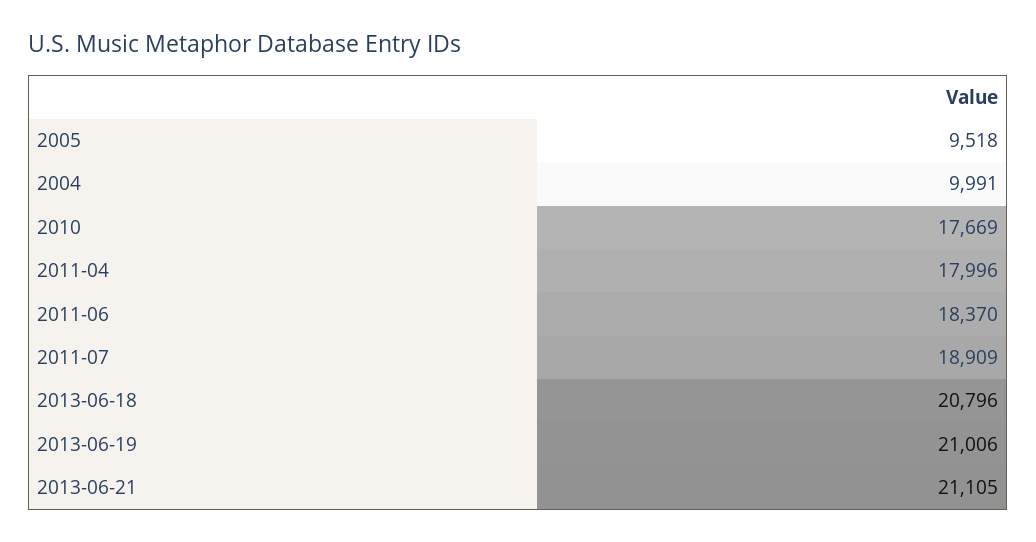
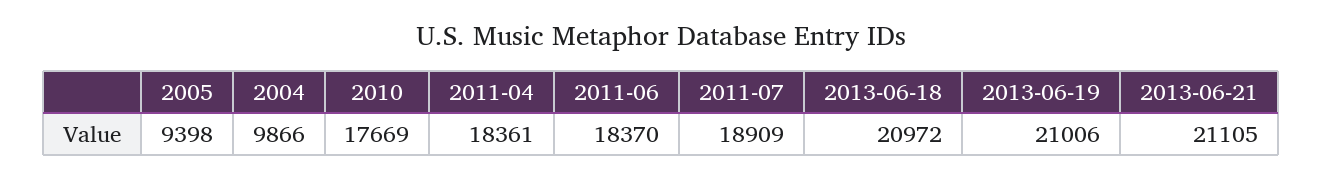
  {
-   "2005": 9518,
+   "2005": 9398,
-   "2004": 9991,
+   "2004": 9866,
    "2010": 17669,
-   "2011-04": 17996,
+   "2011-04": 18361,
    "2011-06": 18370,
    "2011-07": 18909,
-   "2013-06-18": 20796,
+   "2013-06-18": 20972,
    "2013-06-19": 21006,
    "2013-06-21": 21105
  }

